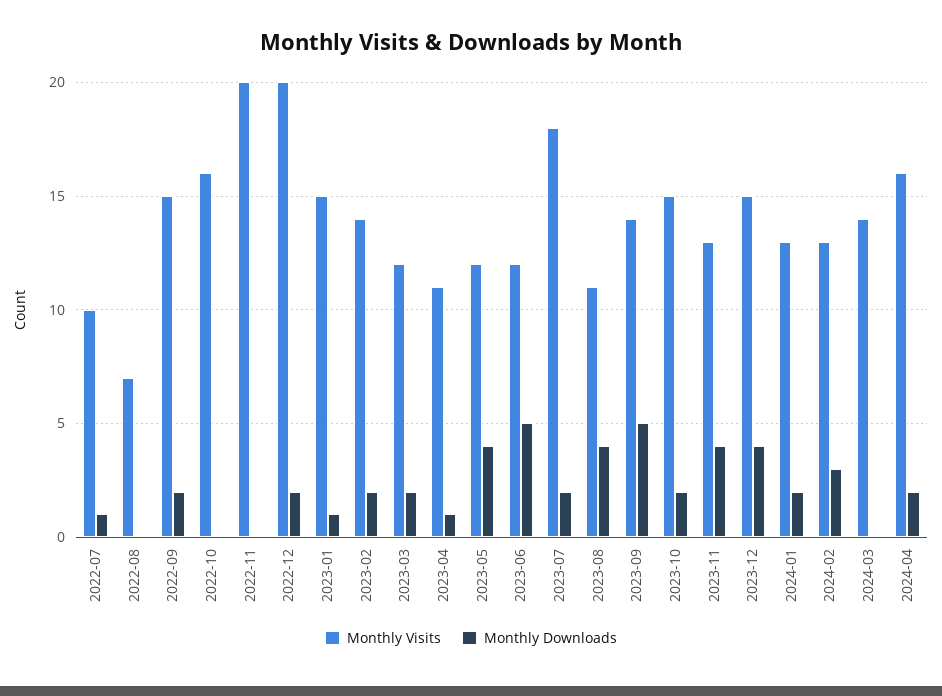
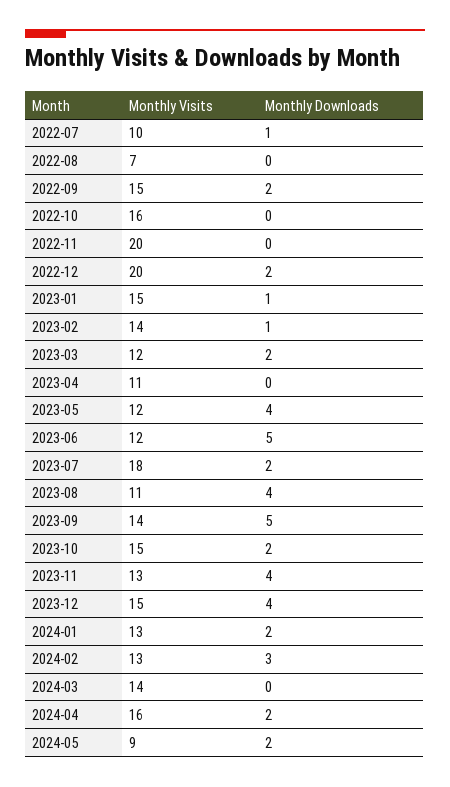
  {
    "Monthly Visits": {
      "2022-07": 10,
      "2022-08": 7,
      "2022-09": 15,
      "2022-10": 16,
      "2022-11": 20,
      "2022-12": 20,
      "2023-01": 15,
      "2023-02": 14,
      "2023-03": 12,
      "2023-04": 11,
      "2023-05": 12,
      "2023-06": 12,
      "2023-07": 18,
      "2023-08": 11,
      "2023-09": 14,
      "2023-10": 15,
      "2023-11": 13,
      "2023-12": 15,
      "2024-01": 13,
      "2024-02": 13,
      "2024-03": 14,
-     "2024-04": 16
+     "2024-04": 16,
+     "2024-05": 9
    },
    "Monthly Downloads": {
      "2022-07": 1,
      "2022-08": 0,
      "2022-09": 2,
      "2022-10": 0,
      "2022-11": 0,
      "2022-12": 2,
      "2023-01": 1,
-     "2023-02": 2,
+     "2023-02": 1,
      "2023-03": 2,
-     "2023-04": 1,
+     "2023-04": 0,
      "2023-05": 4,
      "2023-06": 5,
      "2023-07": 2,
      "2023-08": 4,
      "2023-09": 5,
      "2023-10": 2,
      "2023-11": 4,
      "2023-12": 4,
      "2024-01": 2,
      "2024-02": 3,
      "2024-03": 0,
-     "2024-04": 2
+     "2024-04": 2,
+     "2024-05": 2
    }
  }

